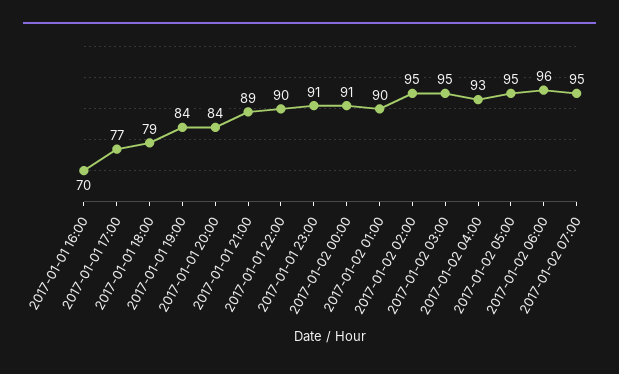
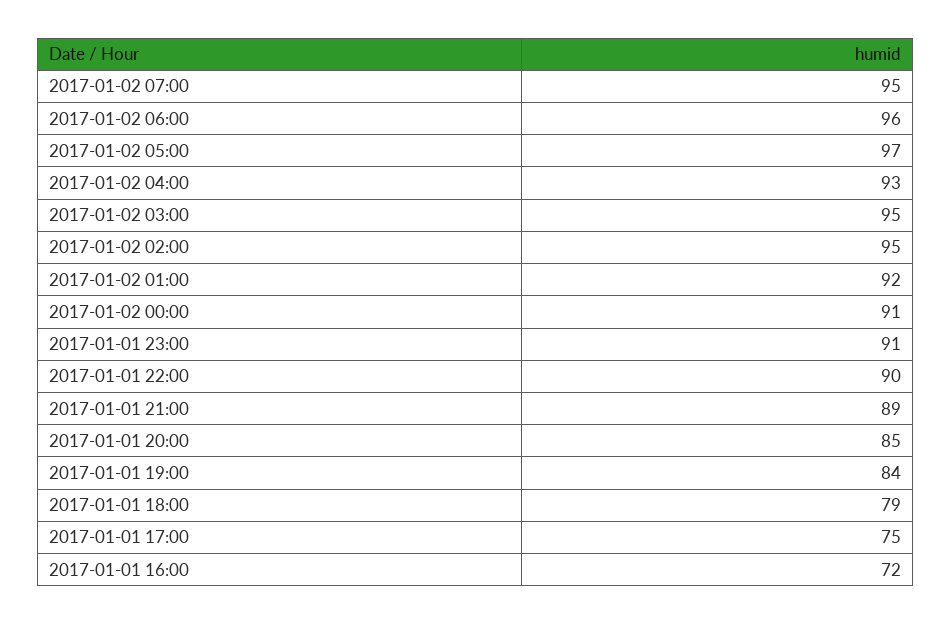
  {
-   "2017-01-01 16:00": 70,
+   "2017-01-01 16:00": 72,
-   "2017-01-01 17:00": 77,
+   "2017-01-01 17:00": 75,
    "2017-01-01 18:00": 79,
    "2017-01-01 19:00": 84,
-   "2017-01-01 20:00": 84,
+   "2017-01-01 20:00": 85,
    "2017-01-01 21:00": 89,
    "2017-01-01 22:00": 90,
    "2017-01-01 23:00": 91,
    "2017-01-02 00:00": 91,
-   "2017-01-02 01:00": 90,
+   "2017-01-02 01:00": 92,
    "2017-01-02 02:00": 95,
    "2017-01-02 03:00": 95,
    "2017-01-02 04:00": 93,
-   "2017-01-02 05:00": 95,
+   "2017-01-02 05:00": 97,
    "2017-01-02 06:00": 96,
    "2017-01-02 07:00": 95
  }

